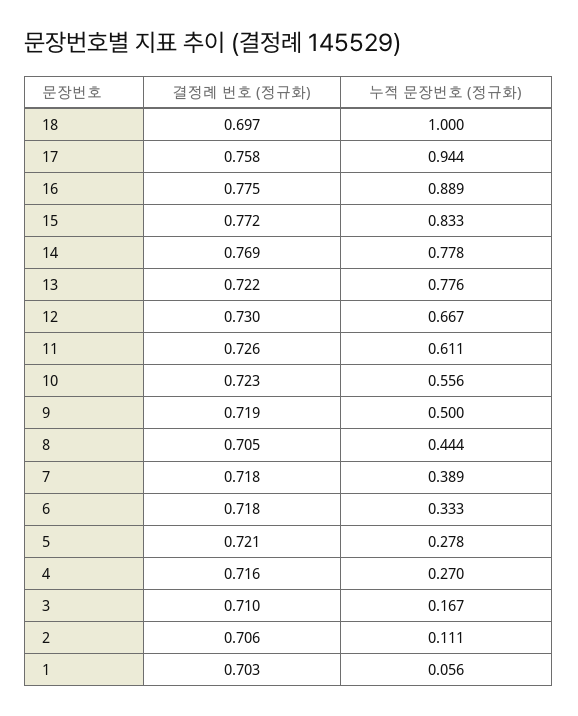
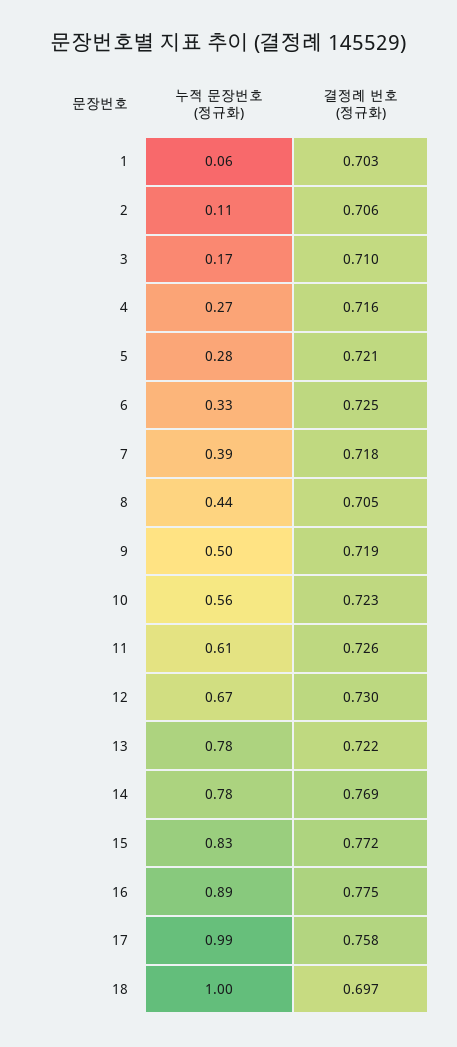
  {
    "결정례 번호 (정규화)": {
      "18": 0.697,
      "17": 0.758,
      "16": 0.775,
      "15": 0.772,
      "14": 0.769,
      "13": 0.722,
      "12": 0.73,
      "11": 0.726,
      "10": 0.723,
      "9": 0.719,
      "8": 0.705,
      "7": 0.718,
-     "6": 0.718,
+     "6": 0.725,
      "5": 0.721,
      "4": 0.716,
      "3": 0.71,
      "2": 0.706,
      "1": 0.703
    },
    "누적 문장번호 (정규화)": {
      "18": 1,
-     "17": 0.944,
+     "17": 0.99,
      "16": 0.889,
      "15": 0.833,
      "14": 0.778,
      "13": 0.776,
      "12": 0.667,
      "11": 0.611,
      "10": 0.556,
      "9": 0.5,
      "8": 0.444,
      "7": 0.389,
      "6": 0.333,
      "5": 0.278,
      "4": 0.27,
      "3": 0.167,
      "2": 0.111,
      "1": 0.056
    }
  }

